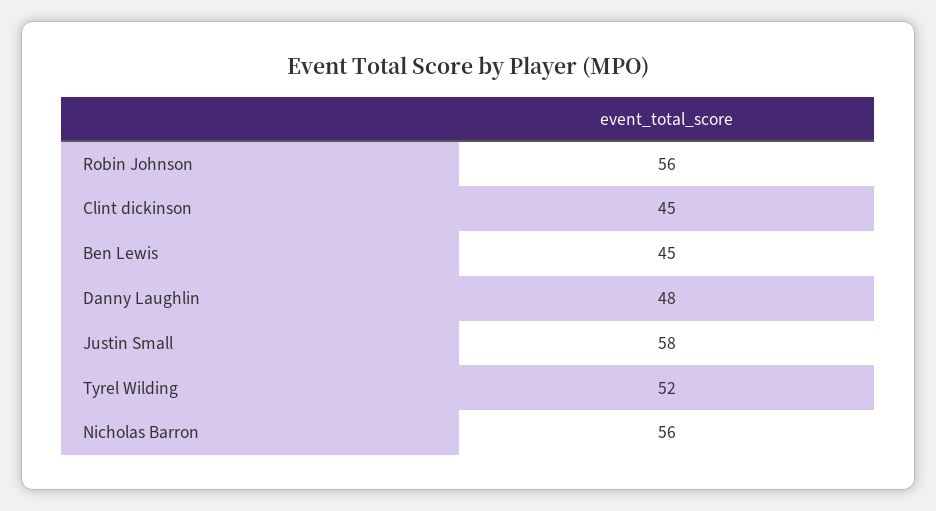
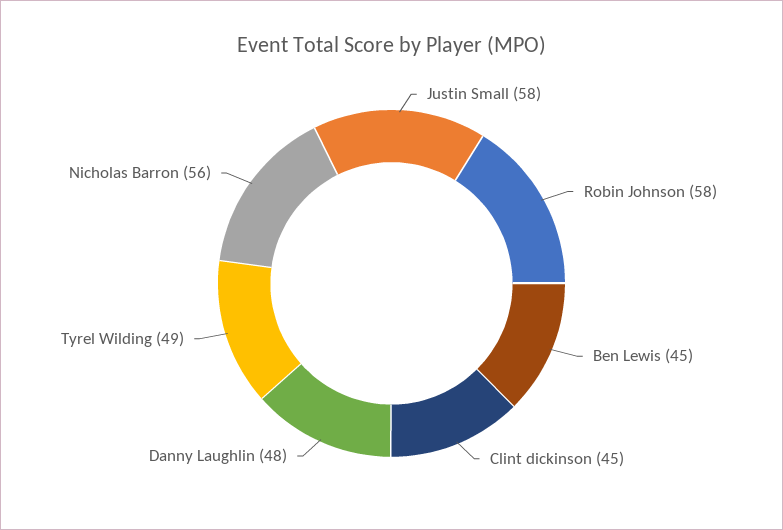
  {
-   "Robin Johnson": 56,
+   "Robin Johnson": 58,
    "Clint dickinson": 45,
    "Ben Lewis": 45,
    "Danny Laughlin": 48,
    "Justin Small": 58,
-   "Tyrel Wilding": 52,
+   "Tyrel Wilding": 49,
    "Nicholas Barron": 56
  }

